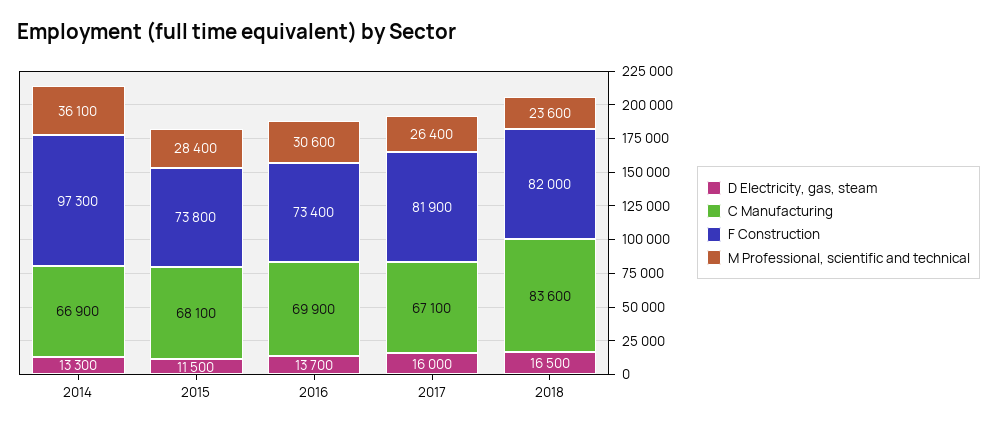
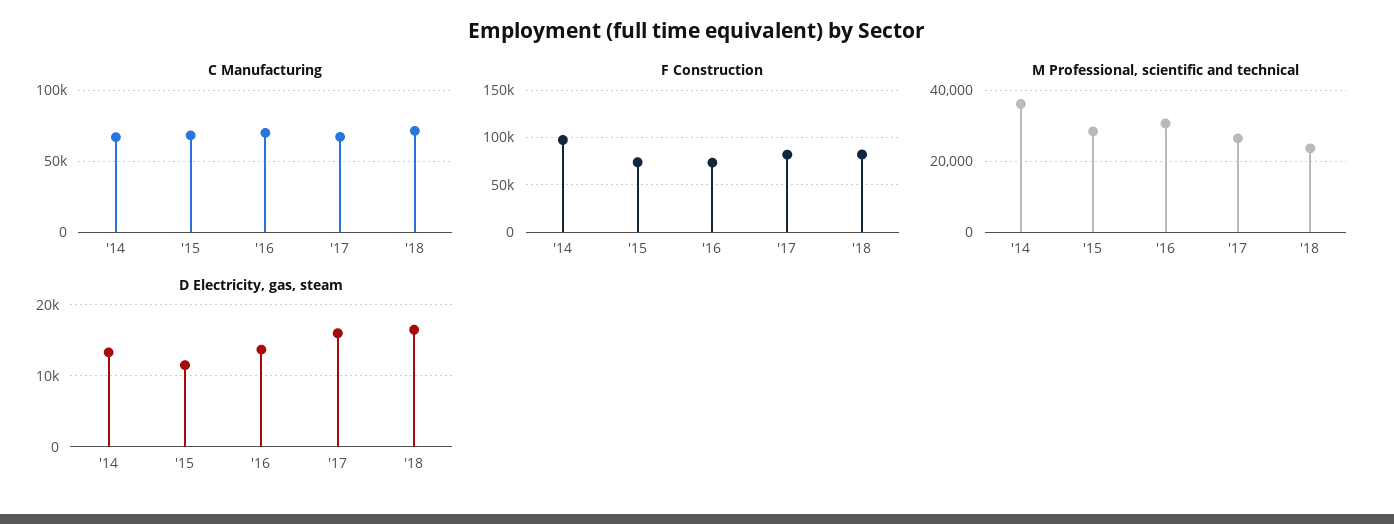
  {
    "D Electricity, gas, steam": {
      "2014": 13300,
      "2015": 11500,
      "2016": 13700,
      "2017": 16000,
      "2018": 16500
    },
    "C Manufacturing": {
      "2014": 66900,
      "2015": 68100,
      "2016": 69900,
      "2017": 67100,
-     "2018": 83600
+     "2018": 70000
    },
    "F Construction": {
      "2014": 97300,
      "2015": 73800,
      "2016": 73400,
      "2017": 81900,
      "2018": 82000
    },
    "M Professional, scientific and technical": {
      "2014": 36100,
      "2015": 28400,
      "2016": 30600,
      "2017": 26400,
      "2018": 23600
    }
  }

